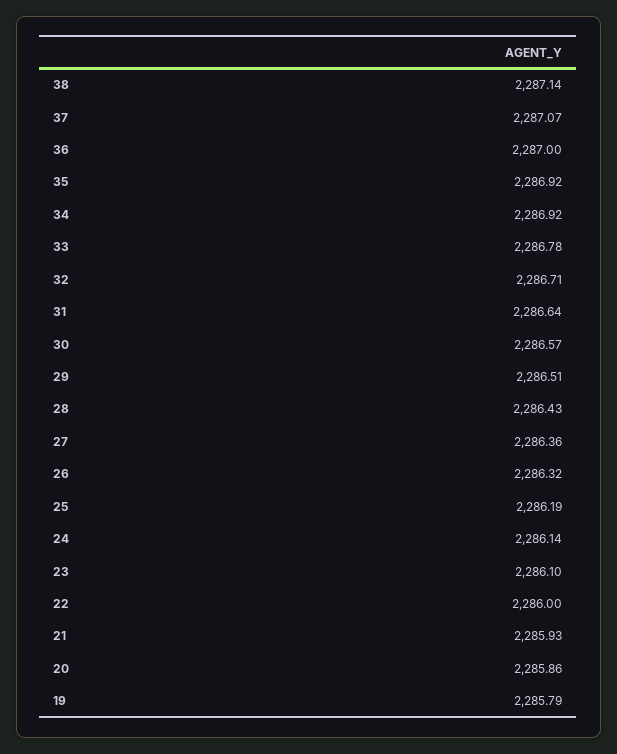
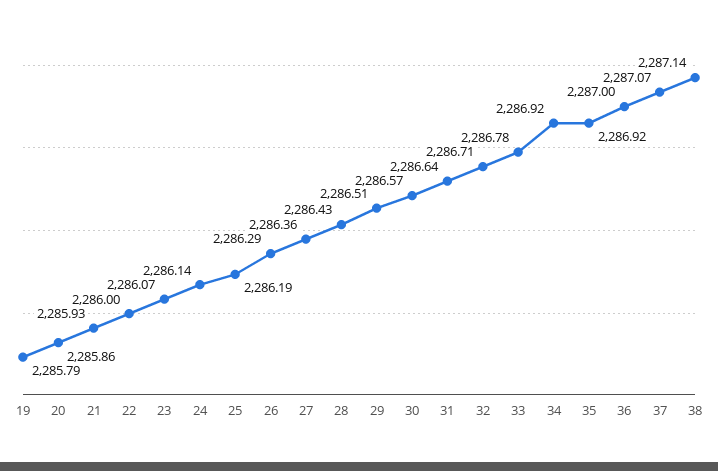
  {
    "38": 2287.14,
    "37": 2287.07,
    "36": 2287,
    "35": 2286.92,
    "34": 2286.92,
    "33": 2286.78,
    "32": 2286.71,
    "31": 2286.64,
    "30": 2286.57,
    "29": 2286.51,
    "28": 2286.43,
    "27": 2286.36,
-   "26": 2286.32,
+   "26": 2286.29,
    "25": 2286.19,
    "24": 2286.14,
-   "23": 2286.1,
+   "23": 2286.07,
    "22": 2286,
    "21": 2285.93,
    "20": 2285.86,
    "19": 2285.79
  }

